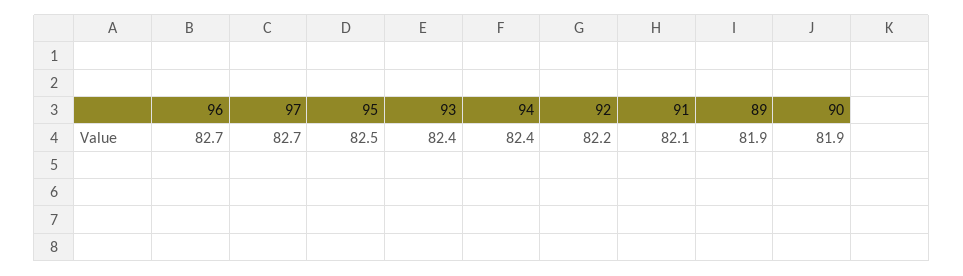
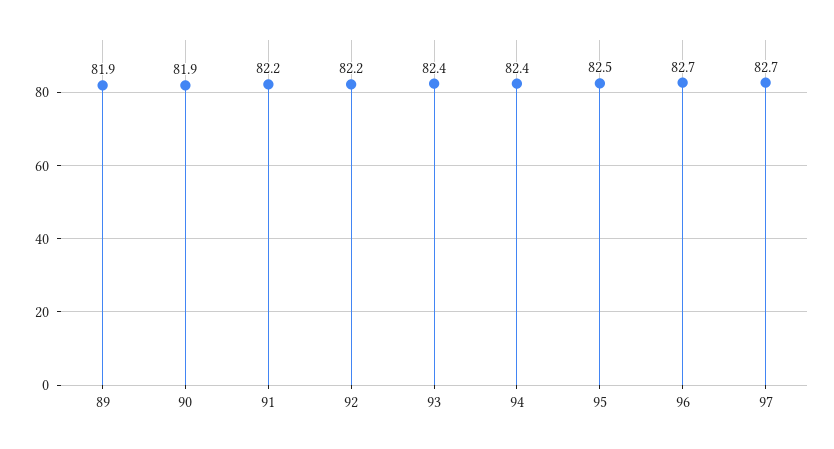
  {
    "96": 82.7,
    "97": 82.7,
    "95": 82.5,
    "93": 82.4,
    "94": 82.4,
    "92": 82.2,
-   "91": 82.1,
+   "91": 82.2,
    "89": 81.9,
    "90": 81.9
  }

